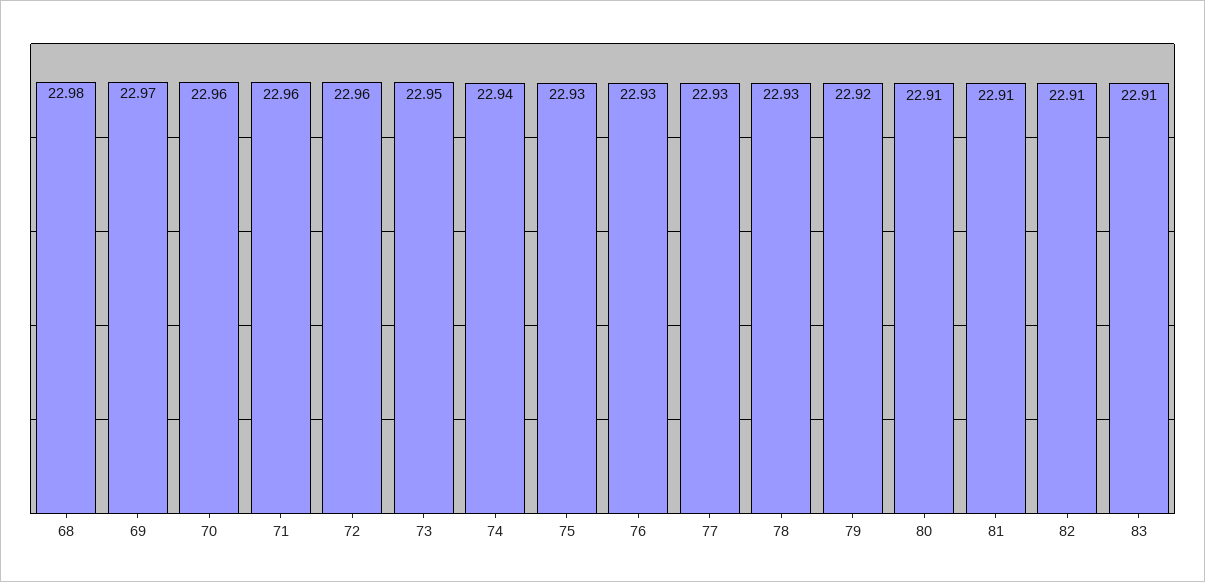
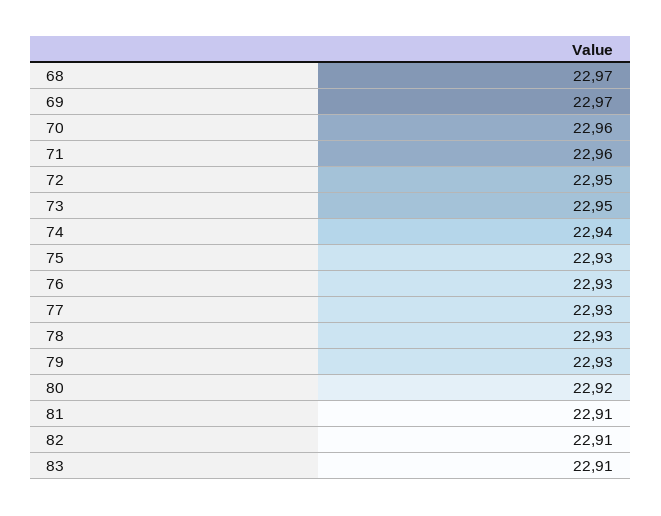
  {
-   "68": 22.98,
+   "68": 22.97,
    "69": 22.97,
    "70": 22.96,
    "71": 22.96,
-   "72": 22.96,
+   "72": 22.95,
    "73": 22.95,
    "74": 22.94,
    "75": 22.93,
    "76": 22.93,
    "77": 22.93,
    "78": 22.93,
-   "79": 22.92,
+   "79": 22.93,
-   "80": 22.91,
+   "80": 22.92,
    "81": 22.91,
    "82": 22.91,
    "83": 22.91
  }

